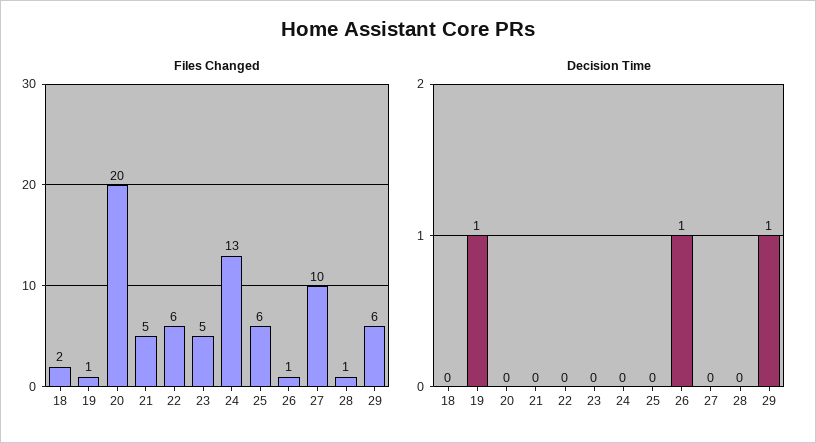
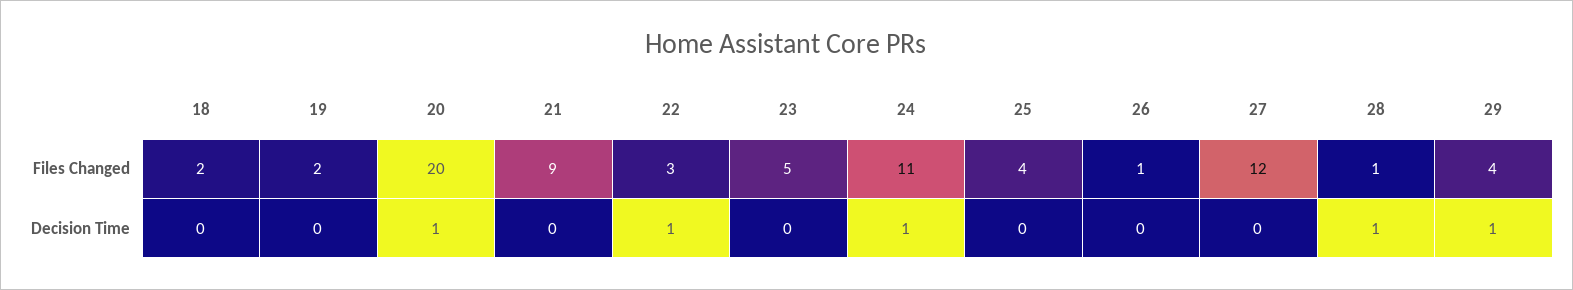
  {
    "Files Changed": {
      "18": 2,
-     "19": 1,
+     "19": 2,
      "20": 20,
-     "21": 5,
+     "21": 9,
-     "22": 6,
+     "22": 3,
      "23": 5,
-     "24": 13,
+     "24": 11,
-     "25": 6,
+     "25": 4,
      "26": 1,
-     "27": 10,
+     "27": 12,
      "28": 1,
-     "29": 6
+     "29": 4
    },
    "Decision Time": {
      "18": 0,
-     "19": 1,
+     "19": 0,
-     "20": 0,
+     "20": 1,
      "21": 0,
-     "22": 0,
+     "22": 1,
      "23": 0,
-     "24": 0,
+     "24": 1,
      "25": 0,
-     "26": 1,
+     "26": 0,
      "27": 0,
-     "28": 0,
+     "28": 1,
      "29": 1
    }
  }

